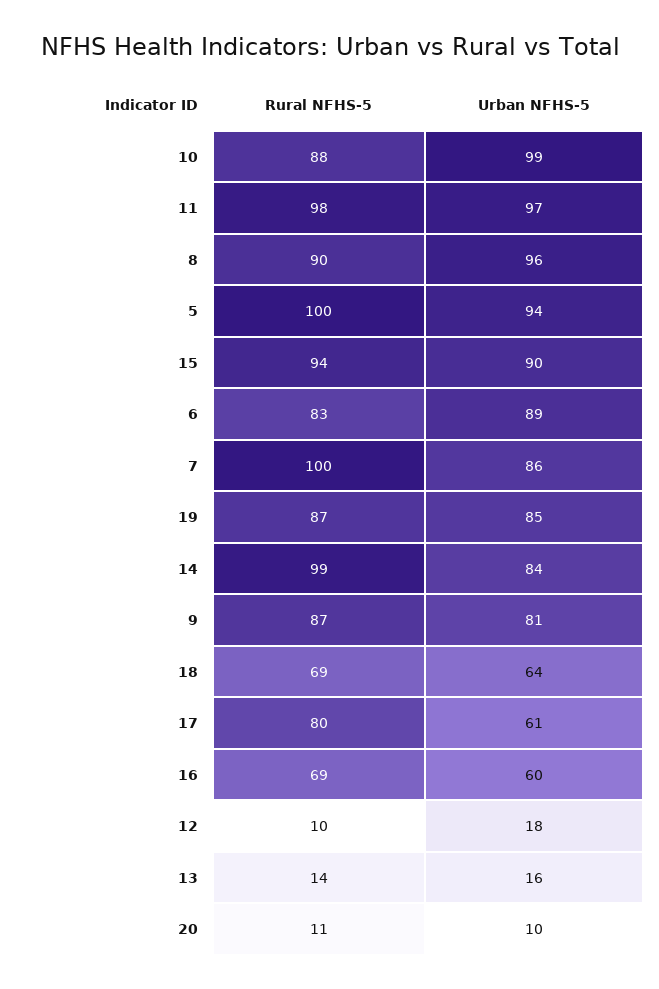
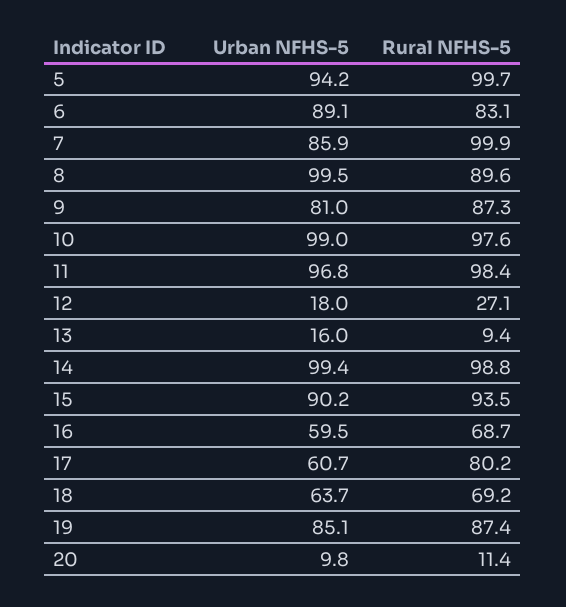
  {
    "Rural NFHS-5": {
-     "10": 88,
+     "10": 97.6,
      "11": 98.4,
      "8": 89.6,
      "5": 99.7,
      "15": 93.5,
      "6": 83.1,
      "7": 99.9,
      "19": 87.4,
      "14": 98.8,
      "9": 87.3,
      "18": 69.2,
      "17": 80.2,
      "16": 68.7,
-     "12": 10,
+     "12": 27.1,
-     "13": 14,
+     "13": 9.4,
      "20": 11.4
    },
    "Urban NFHS-5": {
      "10": 99,
      "11": 96.8,
-     "8": 96,
+     "8": 99.5,
      "5": 94.2,
      "15": 90.2,
      "6": 89.1,
      "7": 85.9,
      "19": 85.1,
-     "14": 84,
+     "14": 99.4,
      "9": 81,
      "18": 63.7,
      "17": 60.7,
      "16": 59.5,
      "12": 18,
      "13": 16,
      "20": 9.8
    }
  }

